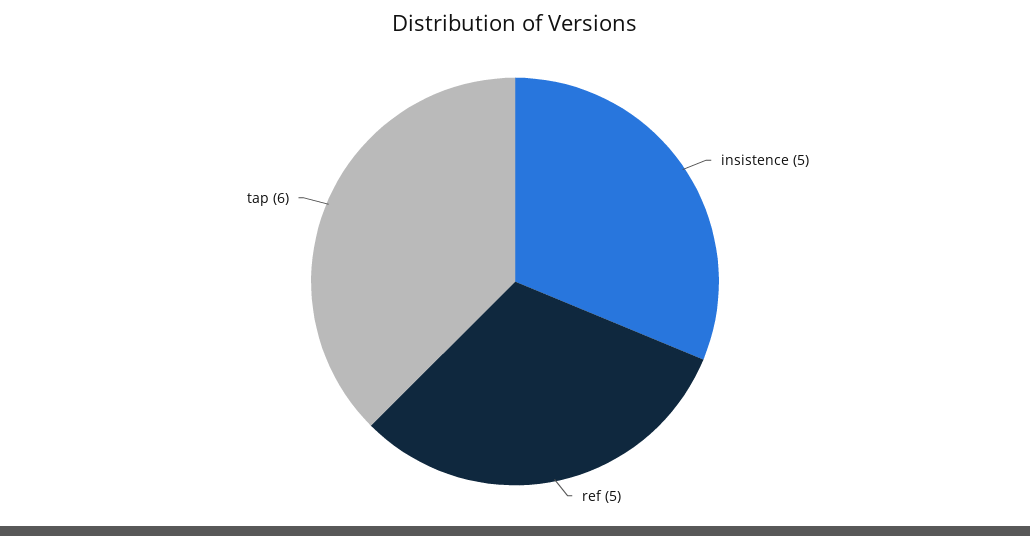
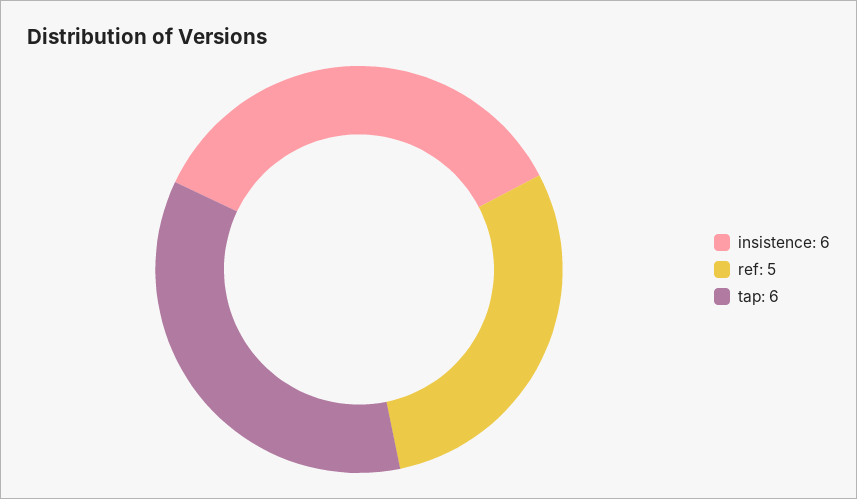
  {
-   "insistence": 5,
+   "insistence": 6,
    "ref": 5,
    "tap": 6
  }

